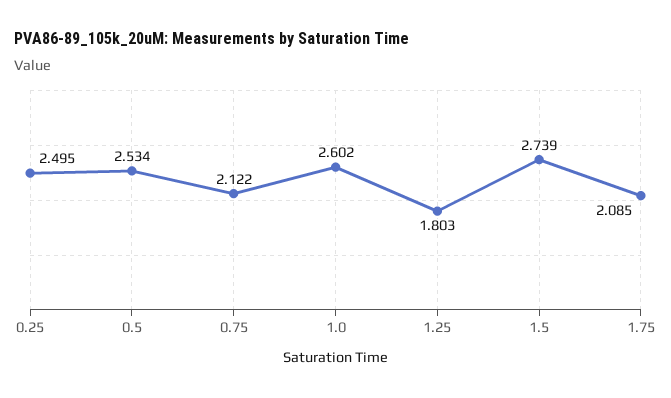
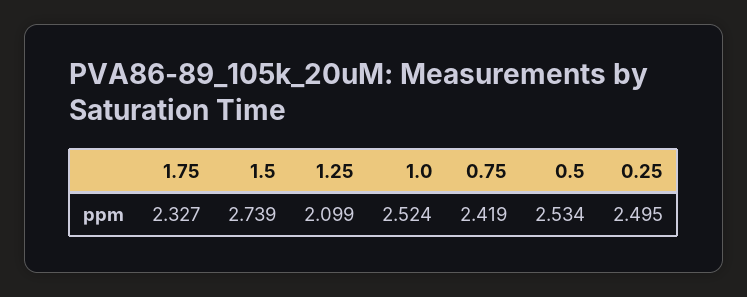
  {
    "0.25": 2.495,
    "0.5": 2.534,
-   "0.75": 2.122,
+   "0.75": 2.419,
-   "1.0": 2.602,
+   "1.0": 2.524,
-   "1.25": 1.803,
+   "1.25": 2.099,
    "1.5": 2.739,
-   "1.75": 2.085
+   "1.75": 2.327
  }

